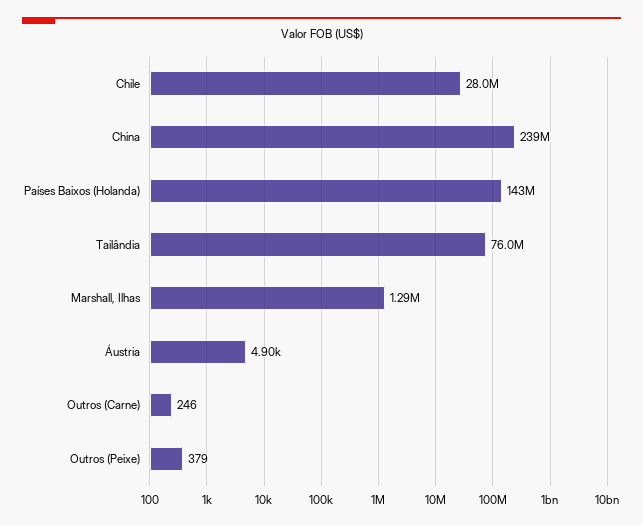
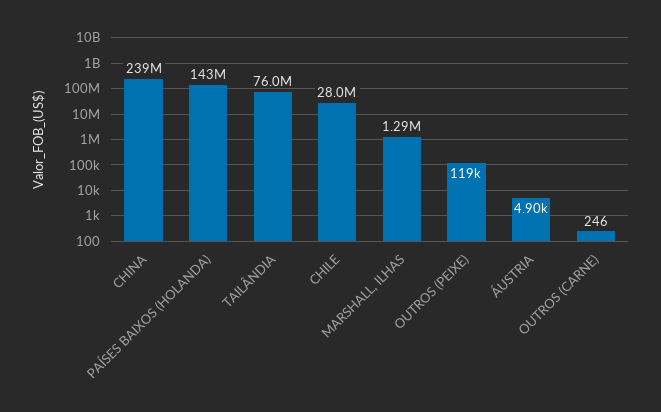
  {
    "Chile": 28000000,
    "China": 239000000,
    "Países Baixos (Holanda)": 143000000,
    "Tailândia": 76000000,
    "Marshall, Ilhas": 1290000,
    "Áustria": 4900,
    "Outros (Carne)": 246,
-   "Outros (Peixe)": 379
+   "Outros (Peixe)": 119000
  }

